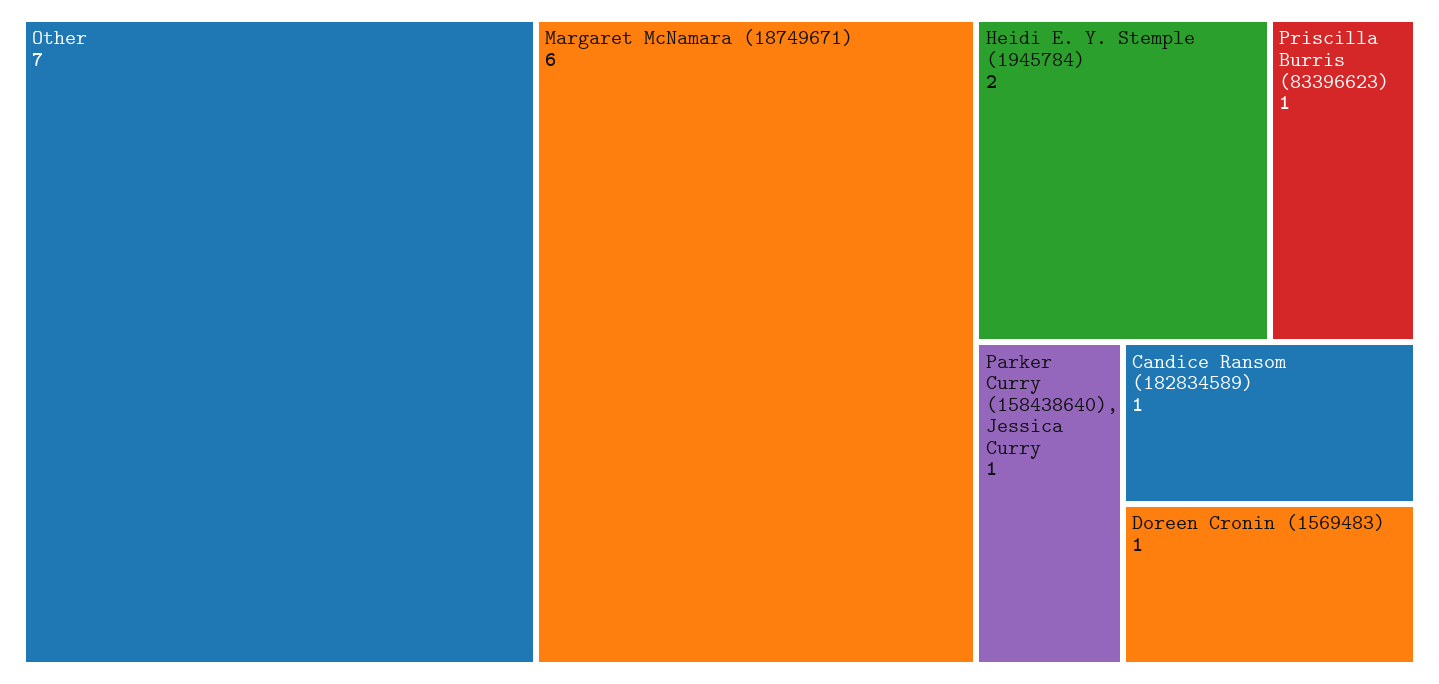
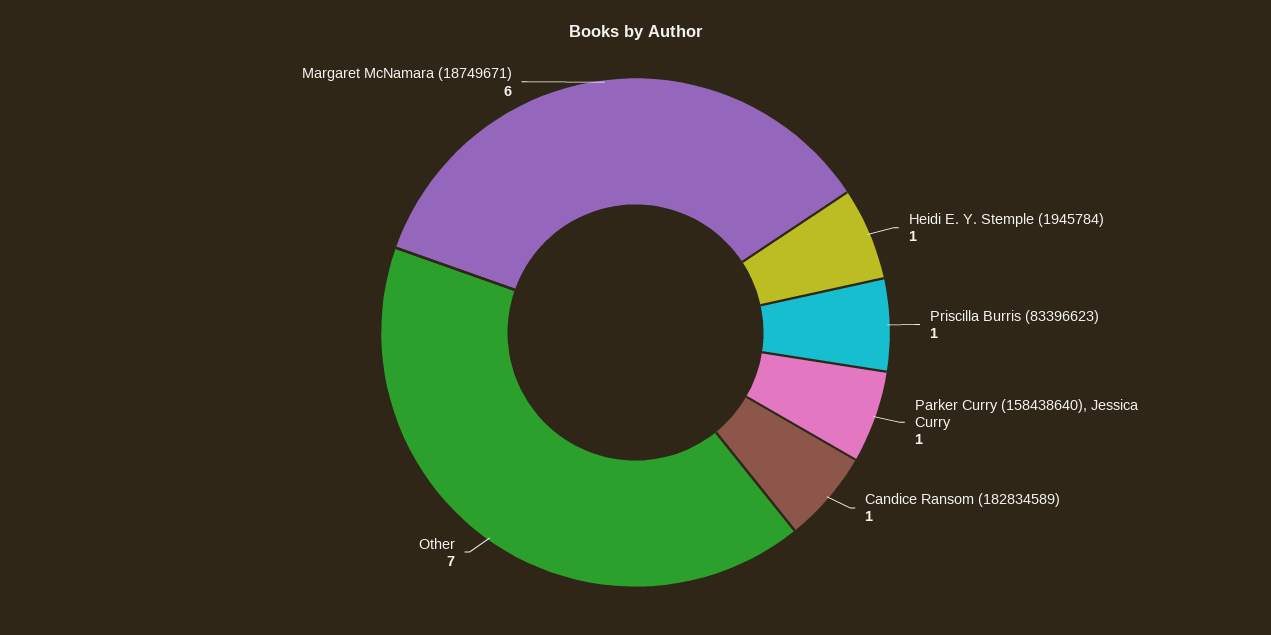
  {
    "Other": 7,
    "Margaret McNamara (18749671)": 6,
-   "Heidi E. Y. Stemple (1945784)": 2,
+   "Heidi E. Y. Stemple (1945784)": 1,
    "Priscilla Burris (83396623)": 1,
    "Parker Curry (158438640), Jessica Curry": 1,
-   "Candice Ransom (182834589)": 1,
+   "Candice Ransom (182834589)": 1
-   "Doreen Cronin (1569483)": 1
  }

